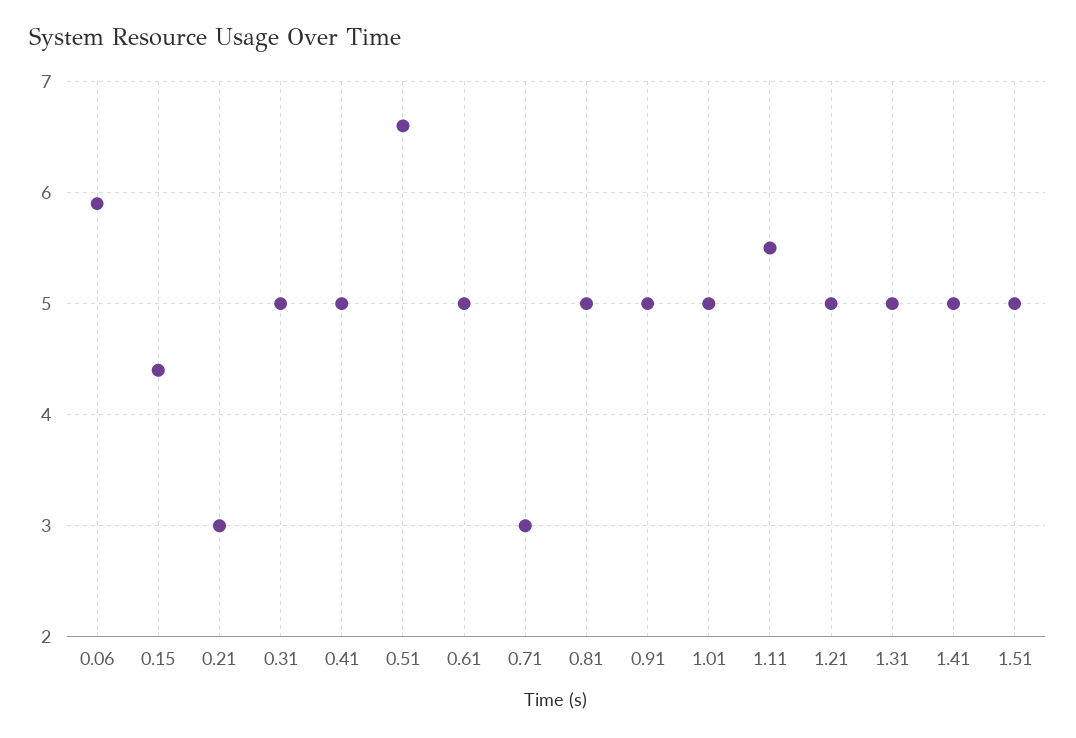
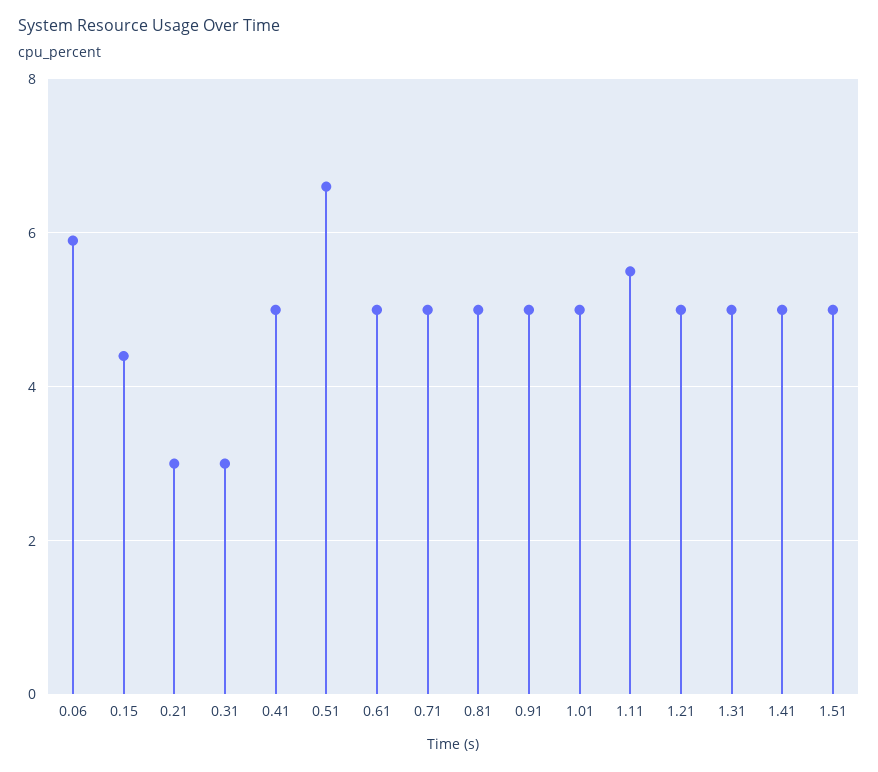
  {
    "0.06": 5.9,
    "0.15": 4.4,
    "0.21": 3,
-   "0.31": 5,
+   "0.31": 3,
    "0.41": 5,
    "0.51": 6.6,
    "0.61": 5,
-   "0.71": 3,
+   "0.71": 5,
    "0.81": 5,
    "0.91": 5,
    "1.01": 5,
    "1.11": 5.5,
    "1.21": 5,
    "1.31": 5,
    "1.41": 5,
    "1.51": 5
  }

